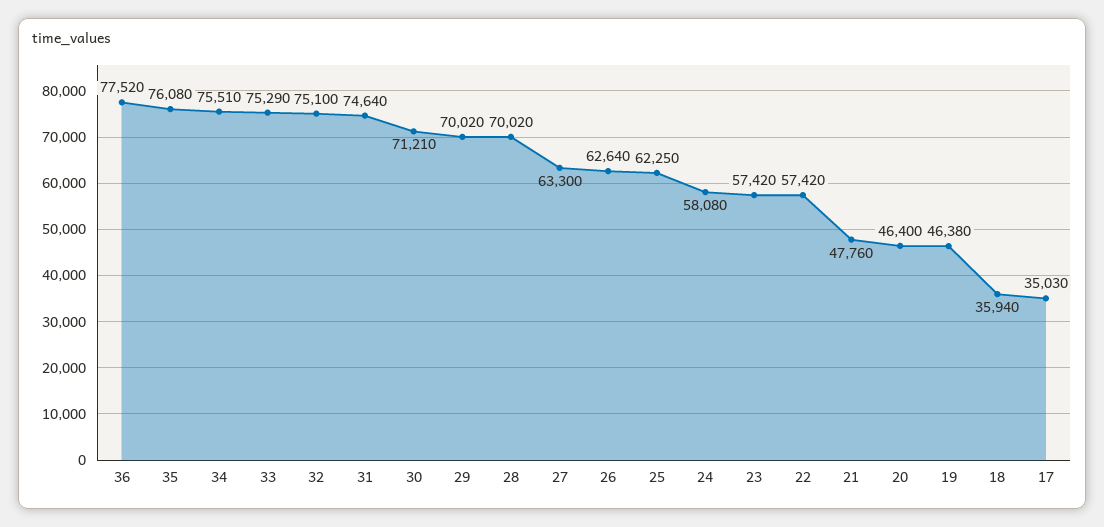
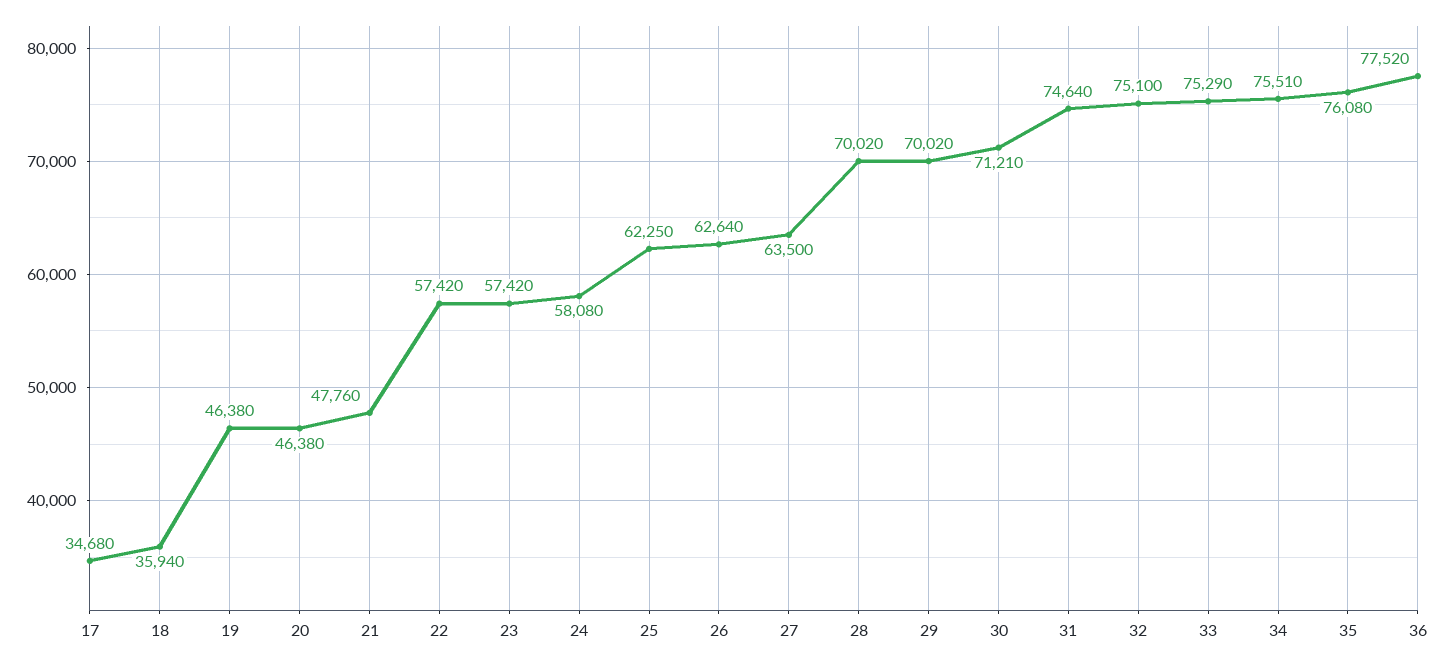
  {
    "36": 77520,
    "35": 76080,
    "34": 75510,
    "33": 75290,
    "32": 75100,
    "31": 74640,
    "30": 71210,
    "29": 70020,
    "28": 70020,
-   "27": 63300,
+   "27": 63500,
    "26": 62640,
    "25": 62250,
    "24": 58080,
    "23": 57420,
    "22": 57420,
    "21": 47760,
-   "20": 46400,
+   "20": 46380,
    "19": 46380,
    "18": 35940,
-   "17": 35030
+   "17": 34680
  }

